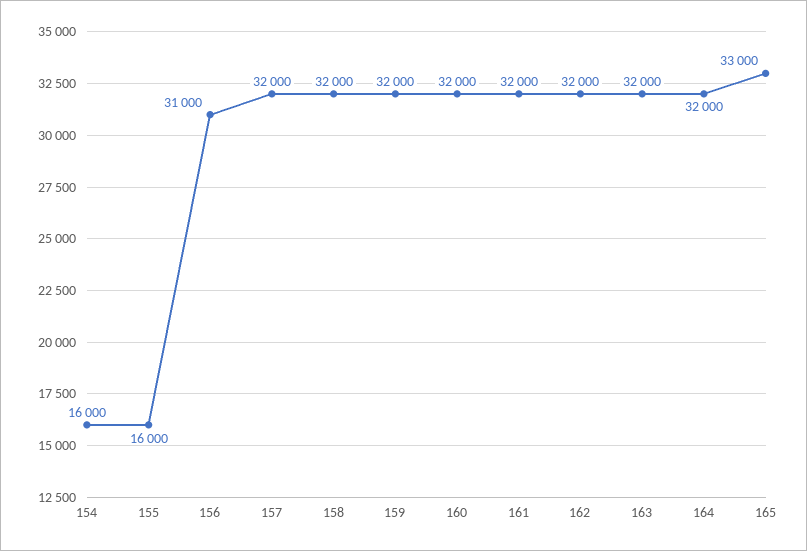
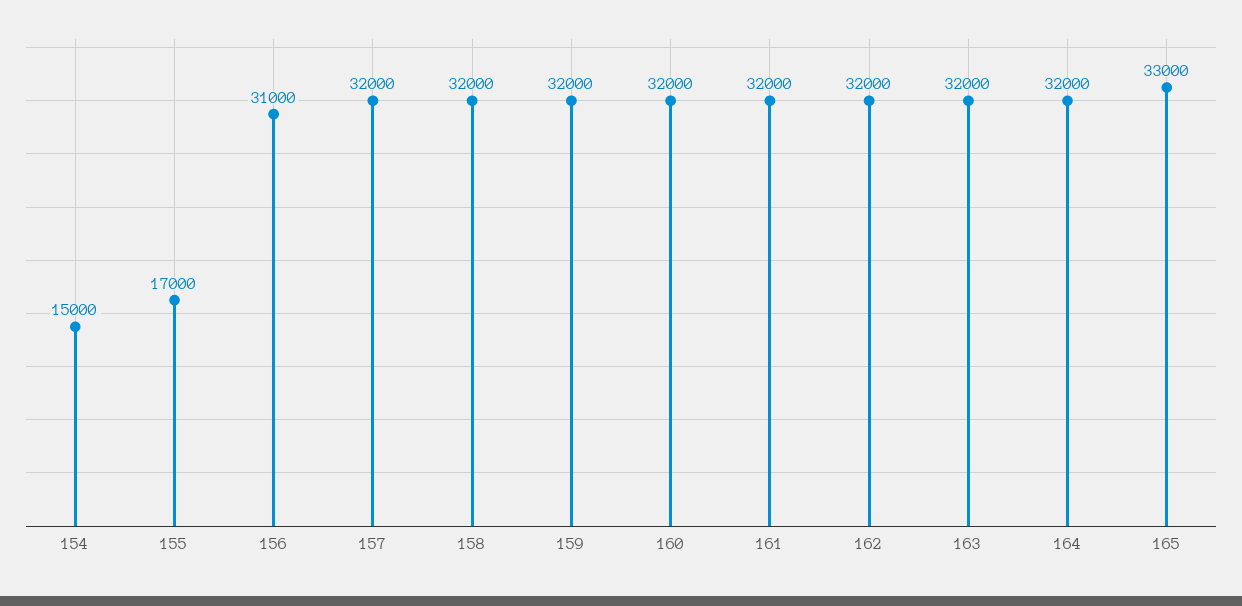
  {
-   "154": 16000,
+   "154": 15000,
-   "155": 16000,
+   "155": 17000,
    "156": 31000,
    "157": 32000,
    "158": 32000,
    "159": 32000,
    "160": 32000,
    "161": 32000,
    "162": 32000,
    "163": 32000,
    "164": 32000,
    "165": 33000
  }

